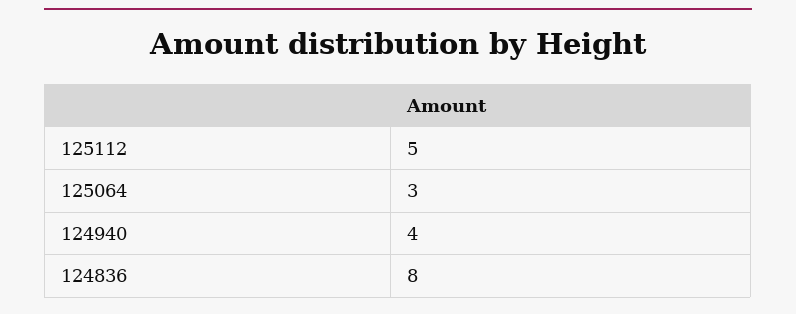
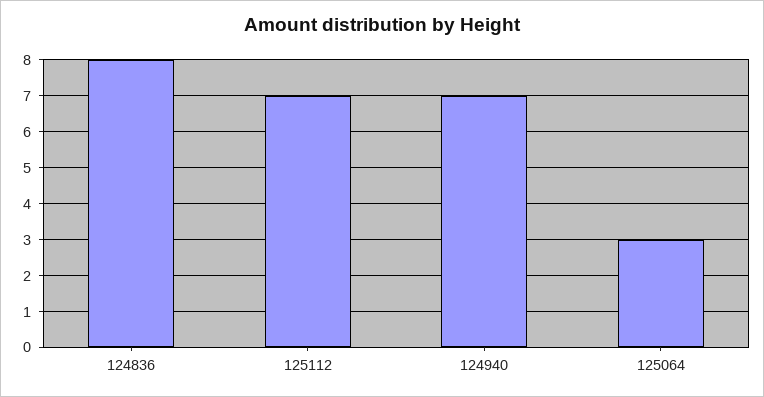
  {
-   "125112": 5,
+   "125112": 7,
    "125064": 3,
-   "124940": 4,
+   "124940": 7,
    "124836": 8
  }

